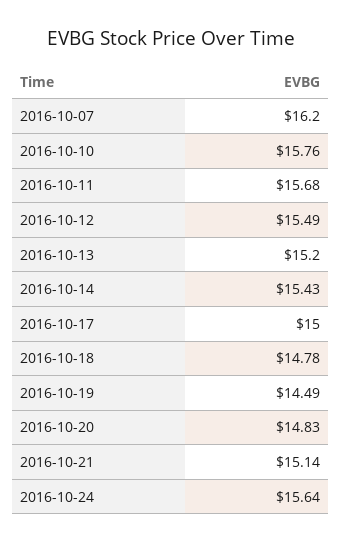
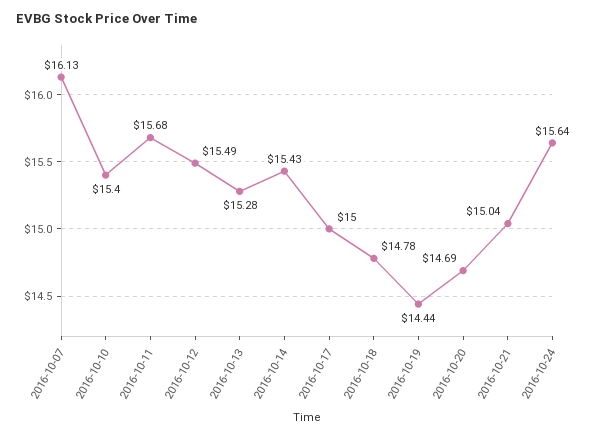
  {
-   "2016-10-07": 16.2,
+   "2016-10-07": 16.13,
-   "2016-10-10": 15.76,
+   "2016-10-10": 15.4,
    "2016-10-11": 15.68,
    "2016-10-12": 15.49,
-   "2016-10-13": 15.2,
+   "2016-10-13": 15.28,
    "2016-10-14": 15.43,
    "2016-10-17": 15,
    "2016-10-18": 14.78,
-   "2016-10-19": 14.49,
+   "2016-10-19": 14.44,
-   "2016-10-20": 14.83,
+   "2016-10-20": 14.69,
-   "2016-10-21": 15.14,
+   "2016-10-21": 15.04,
    "2016-10-24": 15.64
  }

